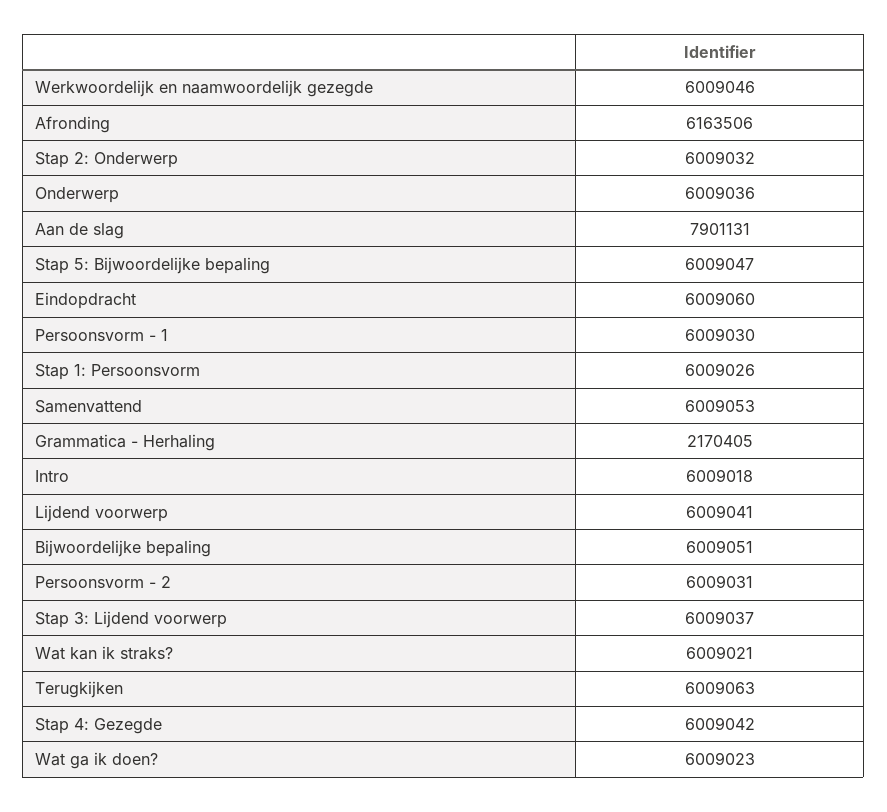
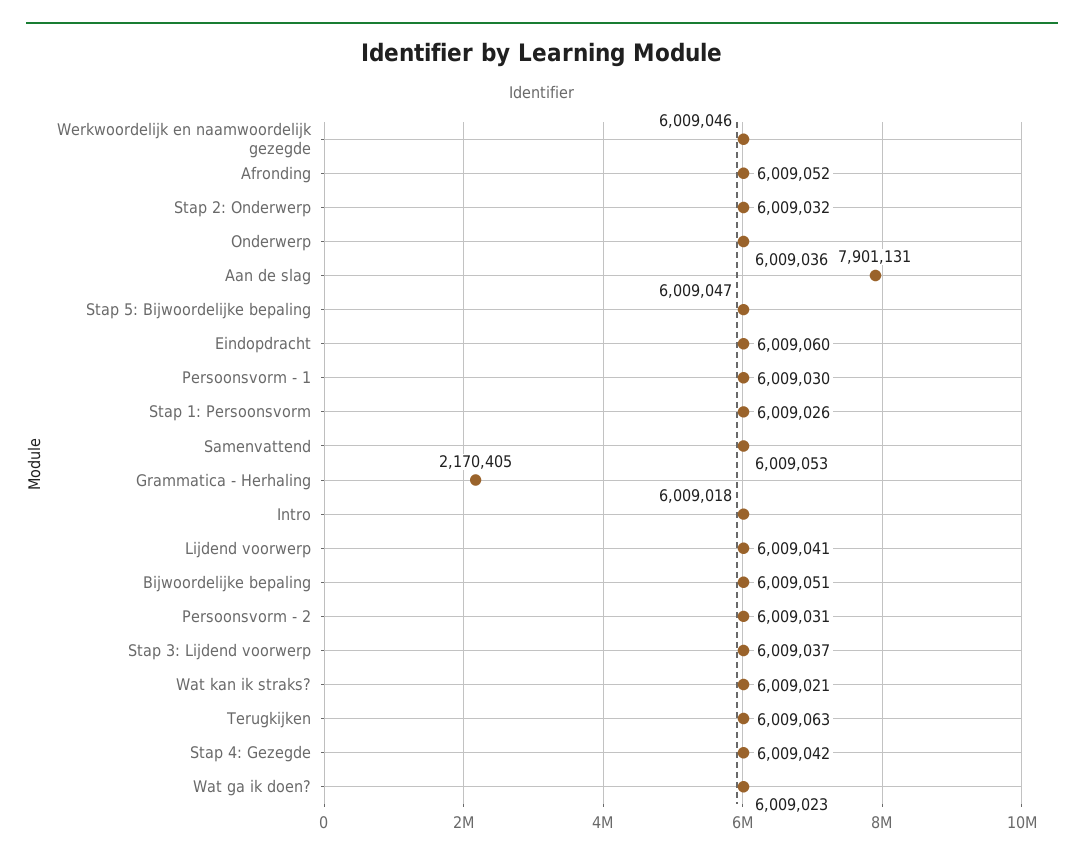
  {
    "Werkwoordelijk en naamwoordelijk gezegde": 6009046,
-   "Afronding": 6163506,
+   "Afronding": 6009052,
    "Stap 2: Onderwerp": 6009032,
    "Onderwerp": 6009036,
    "Aan de slag": 7901131,
    "Stap 5: Bijwoordelijke bepaling": 6009047,
    "Eindopdracht": 6009060,
    "Persoonsvorm - 1": 6009030,
    "Stap 1: Persoonsvorm": 6009026,
    "Samenvattend": 6009053,
    "Grammatica - Herhaling": 2170405,
    "Intro": 6009018,
    "Lijdend voorwerp": 6009041,
    "Bijwoordelijke bepaling": 6009051,
    "Persoonsvorm - 2": 6009031,
    "Stap 3: Lijdend voorwerp": 6009037,
    "Wat kan ik straks?": 6009021,
    "Terugkijken": 6009063,
    "Stap 4: Gezegde": 6009042,
    "Wat ga ik doen?": 6009023
  }

